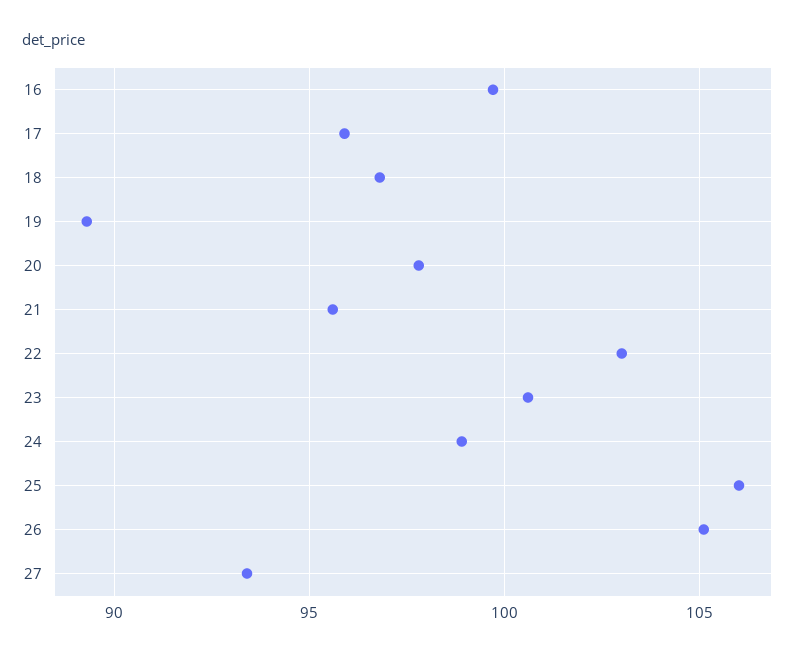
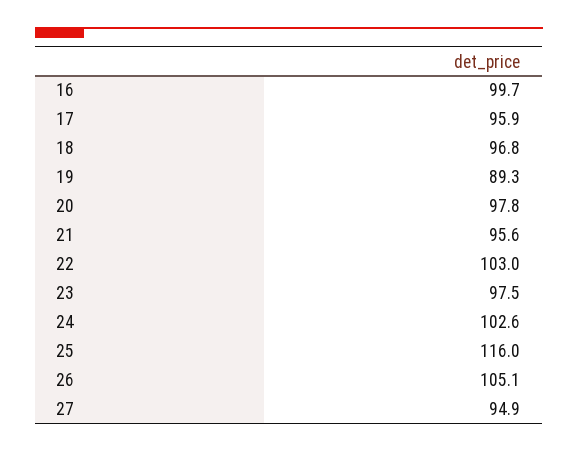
  {
    "16": 99.7,
    "17": 95.9,
    "18": 96.8,
    "19": 89.3,
    "20": 97.8,
    "21": 95.6,
    "22": 103,
-   "23": 100.5,
+   "23": 97.5,
-   "24": 99,
+   "24": 102.6,
-   "25": 106,
+   "25": 116,
    "26": 105.1,
-   "27": 93.5
+   "27": 94.9
  }

